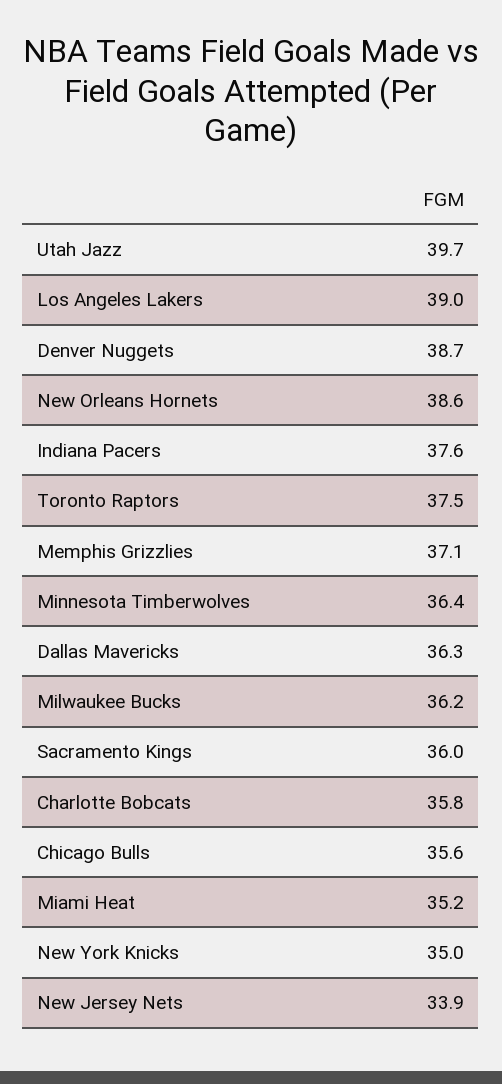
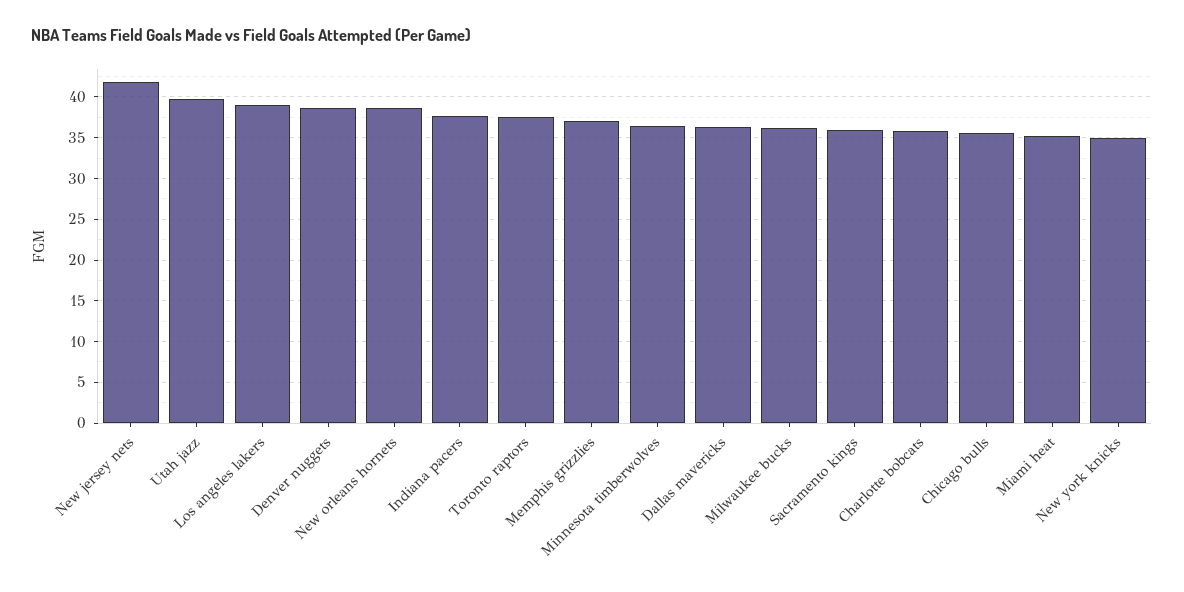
  {
    "Utah Jazz": 39.7,
    "Los Angeles Lakers": 39,
    "Denver Nuggets": 38.7,
    "New Orleans Hornets": 38.6,
    "Indiana Pacers": 37.6,
    "Toronto Raptors": 37.5,
    "Memphis Grizzlies": 37.1,
    "Minnesota Timberwolves": 36.4,
    "Dallas Mavericks": 36.3,
    "Milwaukee Bucks": 36.2,
    "Sacramento Kings": 36,
    "Charlotte Bobcats": 35.8,
    "Chicago Bulls": 35.6,
    "Miami Heat": 35.2,
    "New York Knicks": 35,
-   "New Jersey Nets": 33.9
+   "New Jersey Nets": 42
  }

